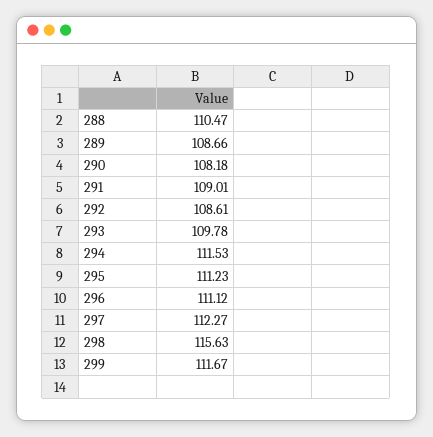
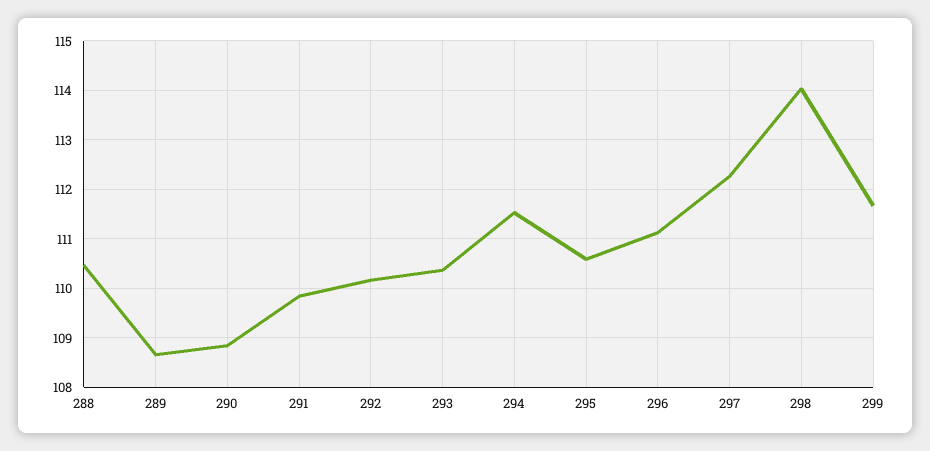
  {
    "288": 110.47,
    "289": 108.66,
-   "290": 108.18,
+   "290": 108.8,
-   "291": 109.01,
+   "291": 109.8,
-   "292": 108.61,
+   "292": 110.2,
-   "293": 109.78,
+   "293": 110.4,
    "294": 111.53,
-   "295": 111.23,
+   "295": 110.6,
    "296": 111.12,
    "297": 112.27,
-   "298": 115.63,
+   "298": 114,
    "299": 111.67
  }

